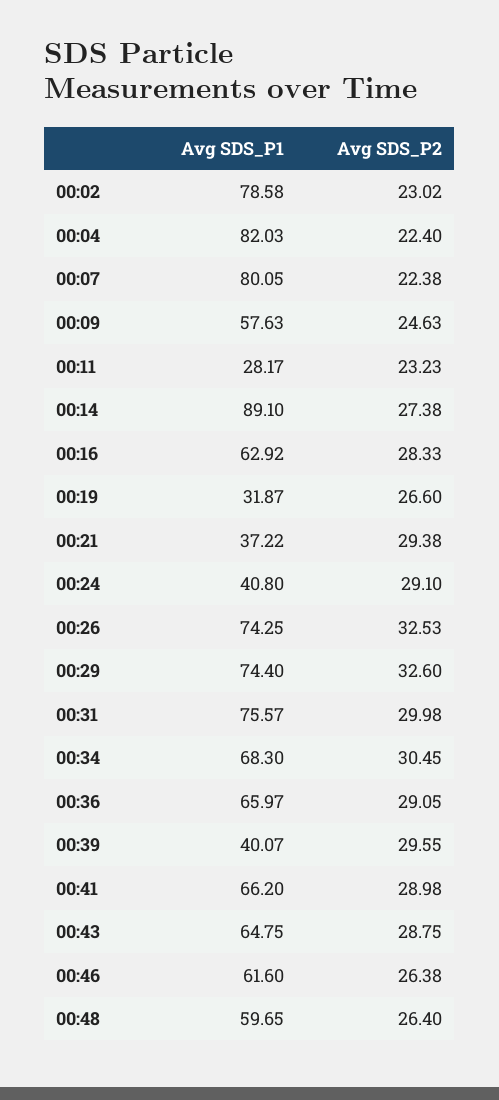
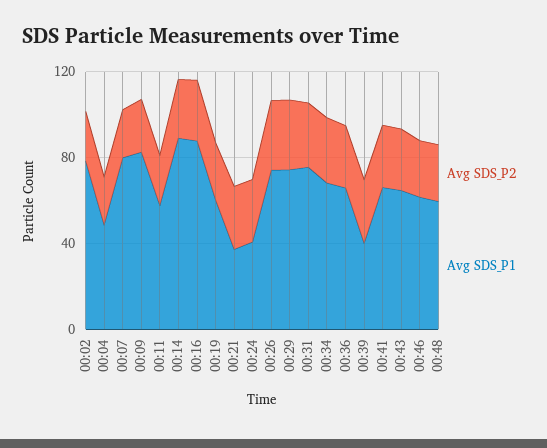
  {
    "Avg SDS_P1": {
      "00:02": 78.58,
-     "00:04": 82.03,
+     "00:04": 50,
      "00:07": 80.05,
-     "00:09": 57.63,
+     "00:09": 80,
-     "00:11": 28.17,
+     "00:11": 60,
      "00:14": 89.1,
-     "00:16": 62.92,
+     "00:16": 90,
-     "00:19": 31.87,
+     "00:19": 60,
      "00:21": 37.22,
      "00:24": 40.8,
      "00:26": 74.25,
      "00:29": 74.4,
      "00:31": 75.57,
      "00:34": 68.3,
      "00:36": 65.97,
      "00:39": 40.07,
      "00:41": 66.2,
      "00:43": 64.75,
      "00:46": 61.6,
      "00:48": 59.65
    },
    "Avg SDS_P2": {
      "00:02": 23.02,
      "00:04": 22.4,
      "00:07": 22.38,
      "00:09": 24.63,
      "00:11": 23.23,
      "00:14": 27.38,
      "00:16": 28.33,
      "00:19": 26.6,
      "00:21": 29.38,
      "00:24": 29.1,
      "00:26": 32.53,
      "00:29": 32.6,
      "00:31": 29.98,
      "00:34": 30.45,
      "00:36": 29.05,
      "00:39": 29.55,
      "00:41": 28.98,
      "00:43": 28.75,
      "00:46": 26.38,
      "00:48": 26.4
    }
  }

